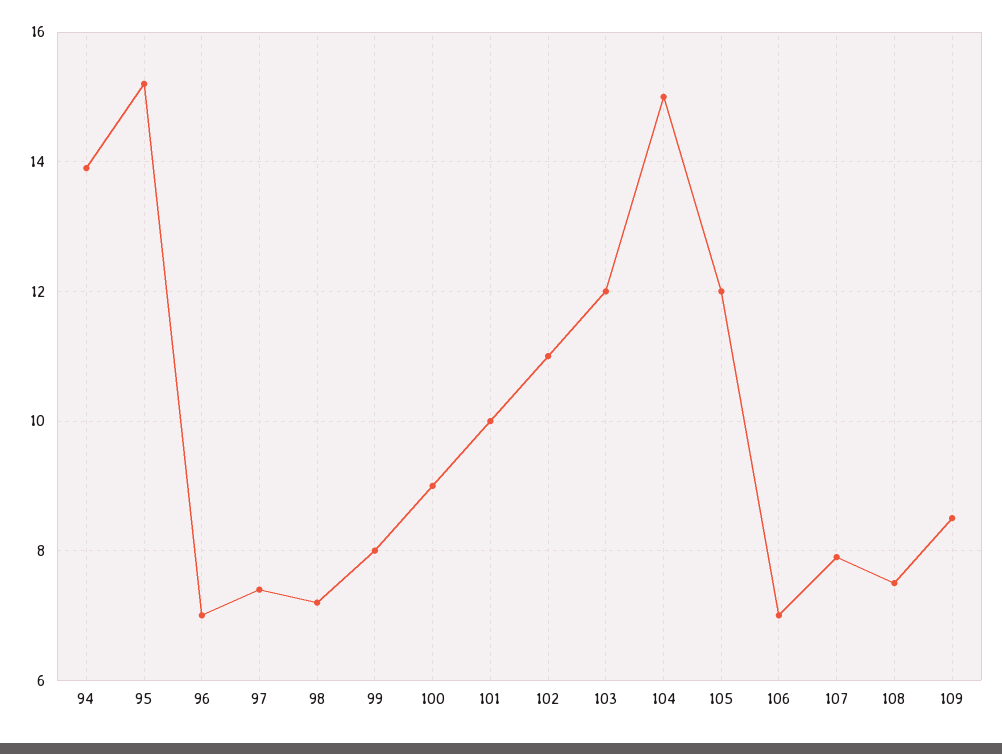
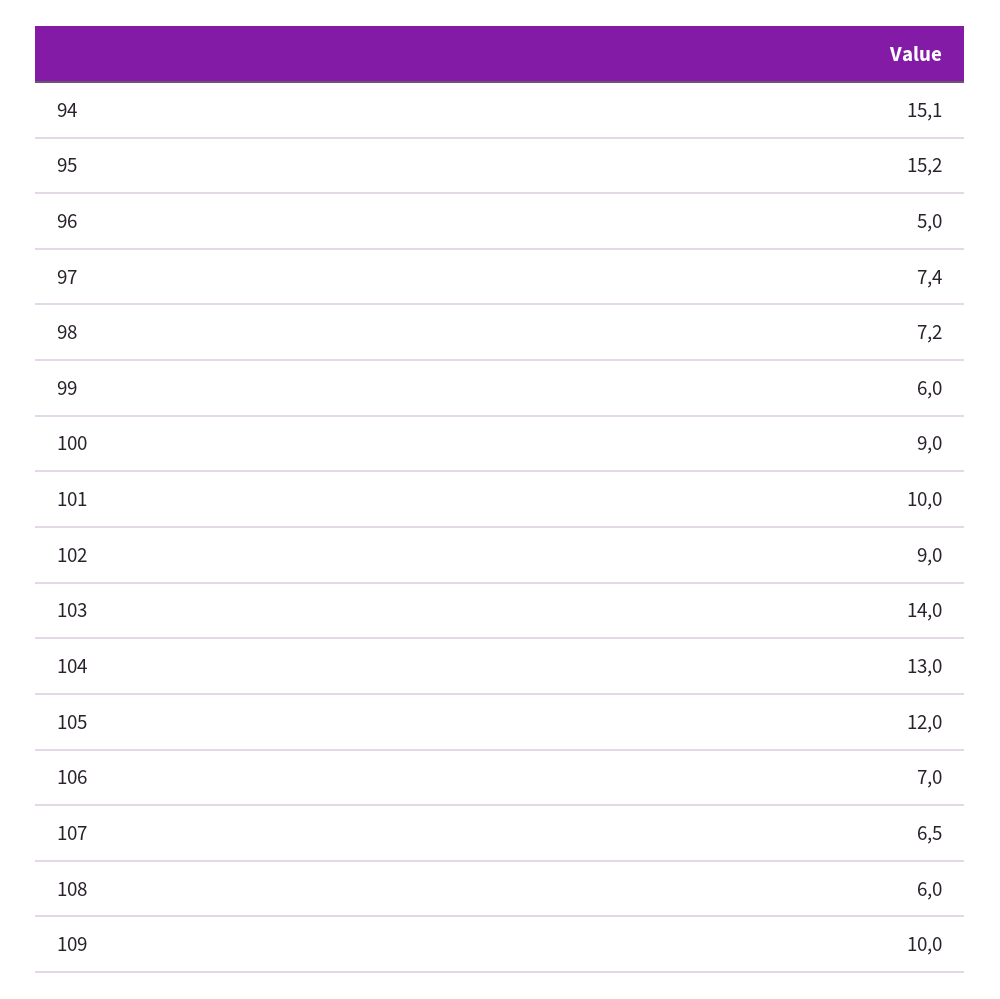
  {
-   "94": 14,
+   "94": 15.1,
    "95": 15.2,
-   "96": 7,
+   "96": 5,
    "97": 7.4,
    "98": 7.2,
-   "99": 8,
+   "99": 6,
    "100": 9,
    "101": 10,
-   "102": 11,
+   "102": 9,
-   "103": 12,
+   "103": 14,
-   "104": 15,
+   "104": 13,
    "105": 12,
    "106": 7,
-   "107": 8,
+   "107": 6.5,
-   "108": 7.5,
+   "108": 6,
-   "109": 8.5
+   "109": 10
  }

